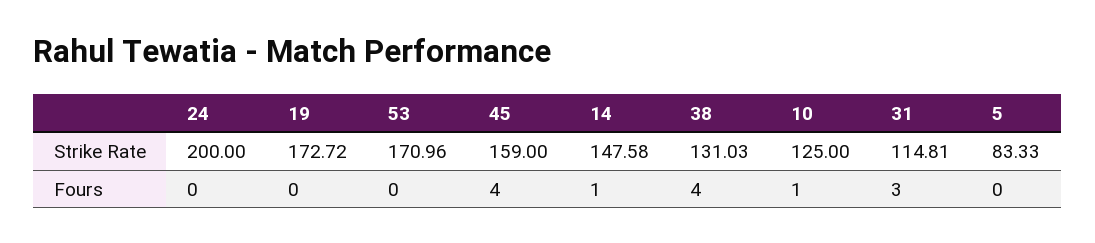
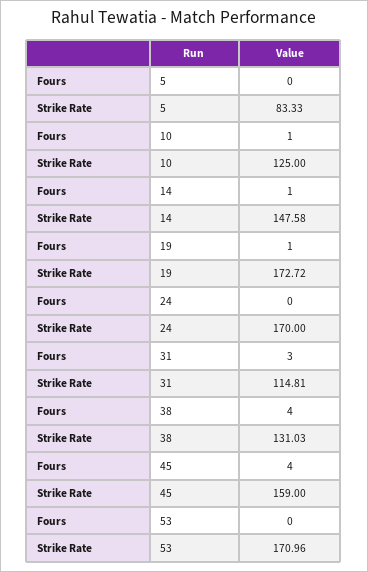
  {
    "24": {
-     "Strike Rate": 200,
+     "Strike Rate": 170,
      "Fours": 0
    },
    "19": {
      "Strike Rate": 172.72,
-     "Fours": 0
+     "Fours": 1
    },
    "53": {
      "Strike Rate": 170.96,
      "Fours": 0
    },
    "45": {
      "Strike Rate": 159,
      "Fours": 4
    },
    "14": {
      "Strike Rate": 147.58,
      "Fours": 1
    },
    "38": {
      "Strike Rate": 131.03,
      "Fours": 4
    },
    "10": {
      "Strike Rate": 125,
      "Fours": 1
    },
    "31": {
      "Strike Rate": 114.81,
      "Fours": 3
    },
    "5": {
      "Strike Rate": 83.33,
      "Fours": 0
    }
  }

